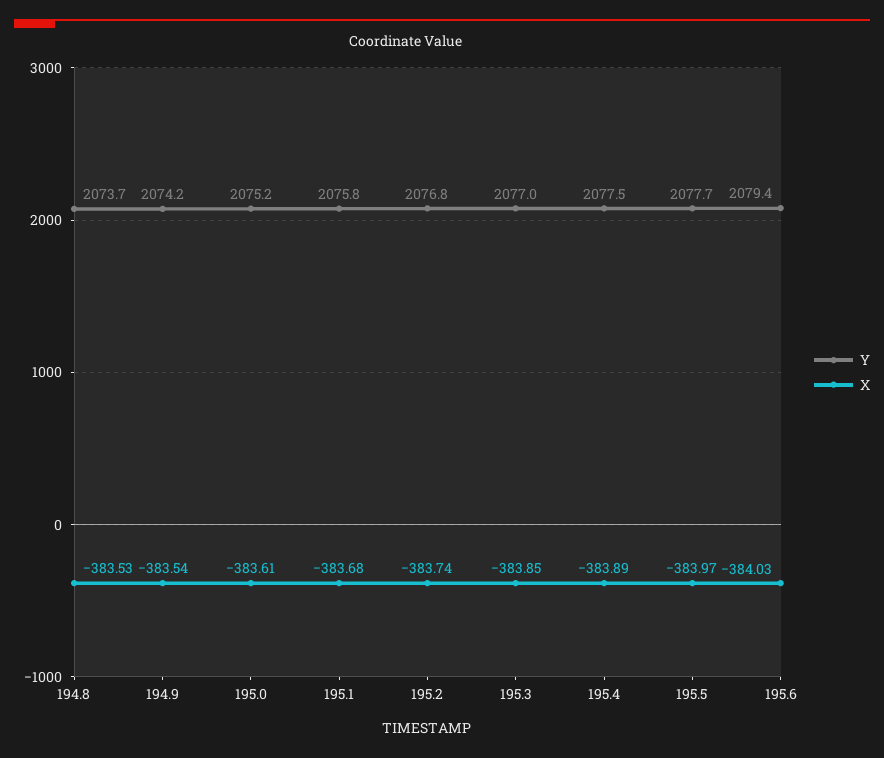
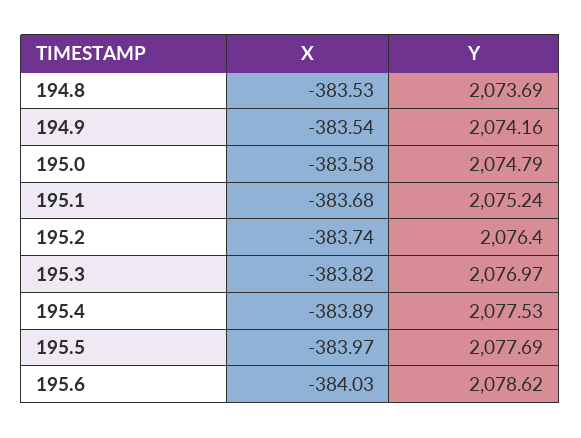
  {
    "Y": {
      "194.8": 2073.69,
      "194.9": 2074.16,
-     "195.0": 2075.2,
+     "195.0": 2074.79,
-     "195.1": 2075.8,
+     "195.1": 2075.24,
-     "195.2": 2076.8,
+     "195.2": 2076.4,
      "195.3": 2076.97,
      "195.4": 2077.53,
      "195.5": 2077.69,
-     "195.6": 2079.4
+     "195.6": 2078.62
    },
    "X": {
      "194.8": -383.53,
      "194.9": -383.54,
-     "195.0": -383.61,
+     "195.0": -383.58,
      "195.1": -383.68,
      "195.2": -383.74,
-     "195.3": -383.85,
+     "195.3": -383.82,
      "195.4": -383.89,
      "195.5": -383.97,
      "195.6": -384.03
    }
  }

